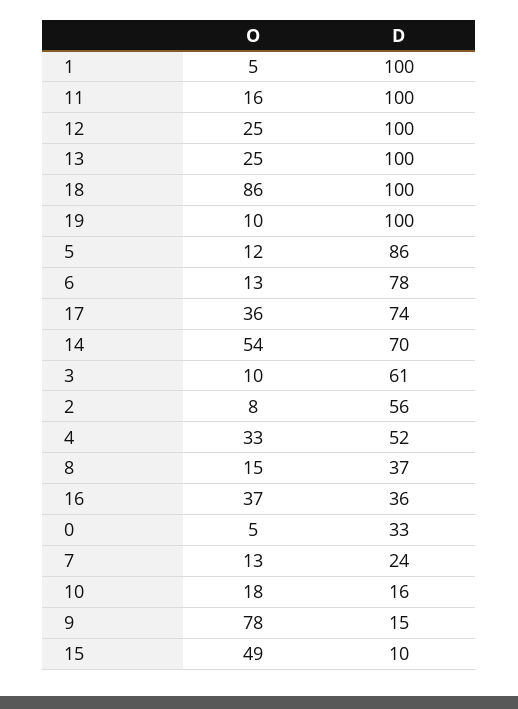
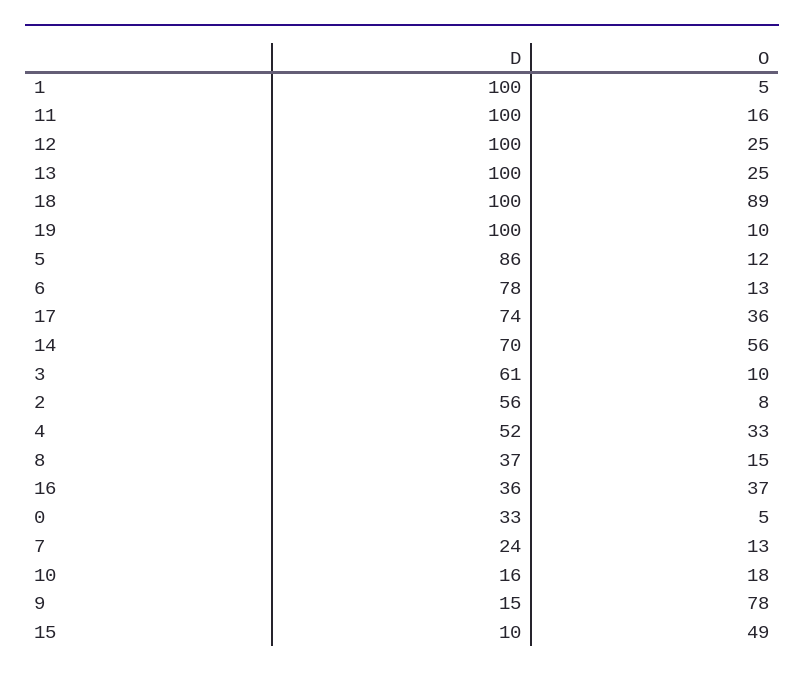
  {
    "O": {
      "1": 5,
      "11": 16,
      "12": 25,
      "13": 25,
-     "18": 86,
+     "18": 89,
      "19": 10,
      "5": 12,
      "6": 13,
      "17": 36,
-     "14": 54,
+     "14": 56,
      "3": 10,
      "2": 8,
      "4": 33,
      "8": 15,
      "16": 37,
      "0": 5,
      "7": 13,
      "10": 18,
      "9": 78,
      "15": 49
    },
    "D": {
      "1": 100,
      "11": 100,
      "12": 100,
      "13": 100,
      "18": 100,
      "19": 100,
      "5": 86,
      "6": 78,
      "17": 74,
      "14": 70,
      "3": 61,
      "2": 56,
      "4": 52,
      "8": 37,
      "16": 36,
      "0": 33,
      "7": 24,
      "10": 16,
      "9": 15,
      "15": 10
    }
  }

